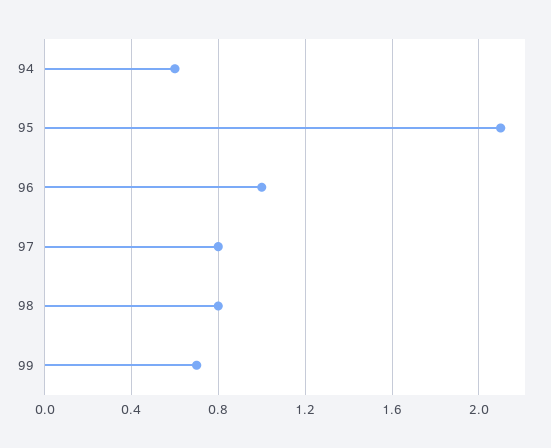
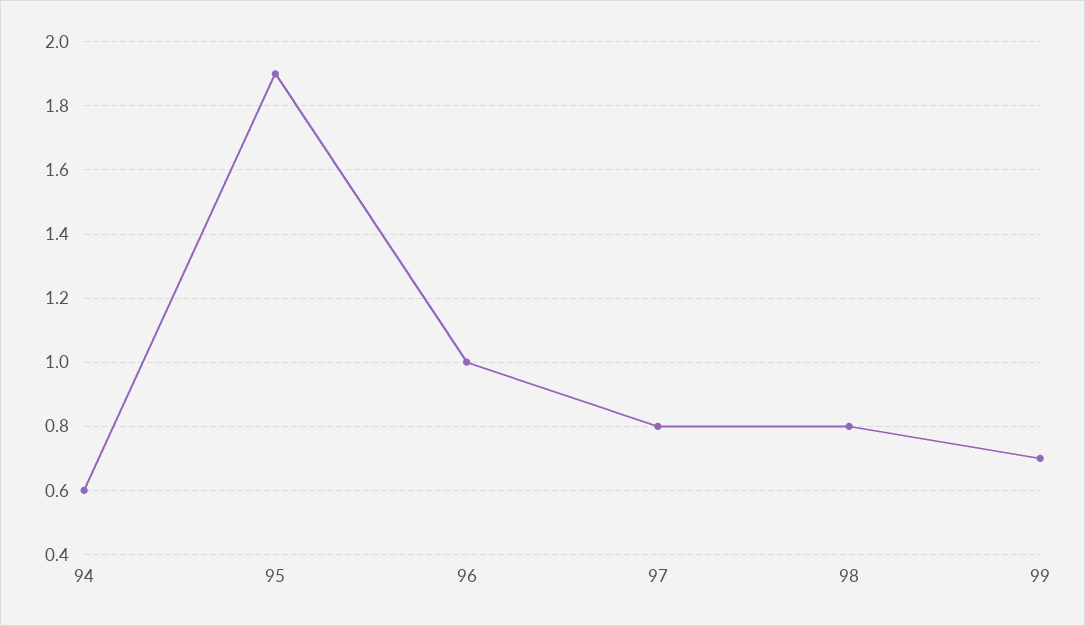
  {
    "94": 0.6,
-   "95": 2.1,
+   "95": 1.9,
    "96": 1,
    "97": 0.8,
    "98": 0.8,
    "99": 0.7
  }

